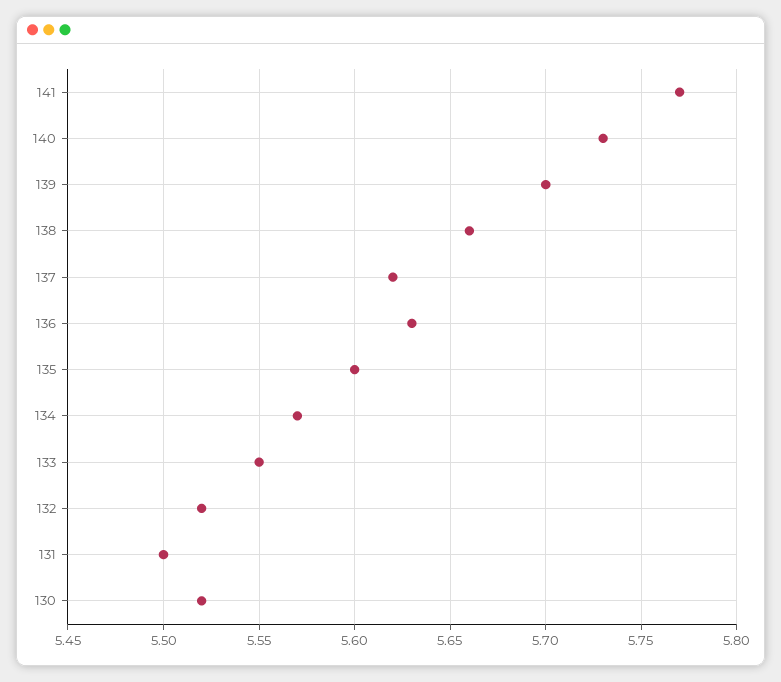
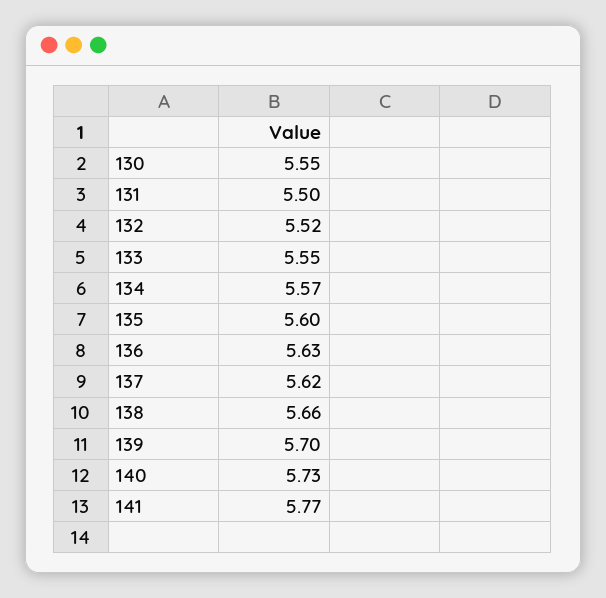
  {
    "141": 5.77,
    "140": 5.73,
    "139": 5.7,
    "138": 5.66,
    "137": 5.62,
    "136": 5.63,
    "135": 5.6,
    "134": 5.57,
    "133": 5.55,
    "132": 5.52,
    "131": 5.5,
-   "130": 5.52
+   "130": 5.55
  }

